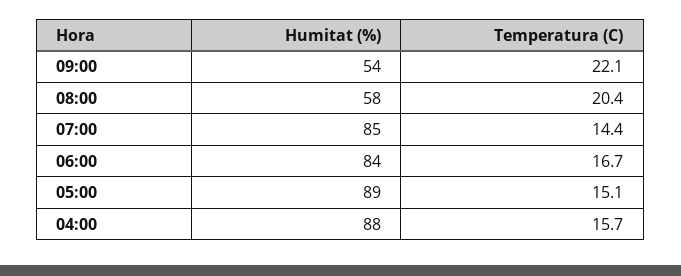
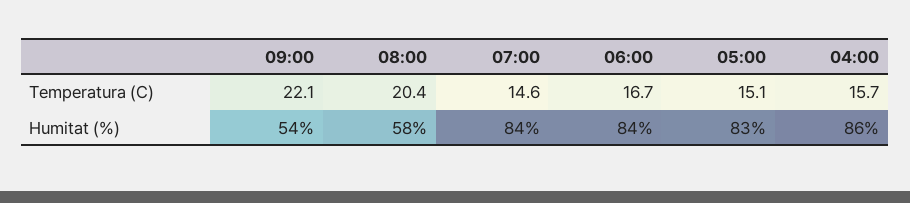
  {
    "Humitat (%)": {
      "09:00": 54,
      "08:00": 58,
-     "07:00": 85,
+     "07:00": 84,
      "06:00": 84,
-     "05:00": 89,
+     "05:00": 83,
-     "04:00": 88
+     "04:00": 86
    },
    "Temperatura (C)": {
      "09:00": 22.1,
      "08:00": 20.4,
-     "07:00": 14.4,
+     "07:00": 14.6,
      "06:00": 16.7,
      "05:00": 15.1,
      "04:00": 15.7
    }
  }

